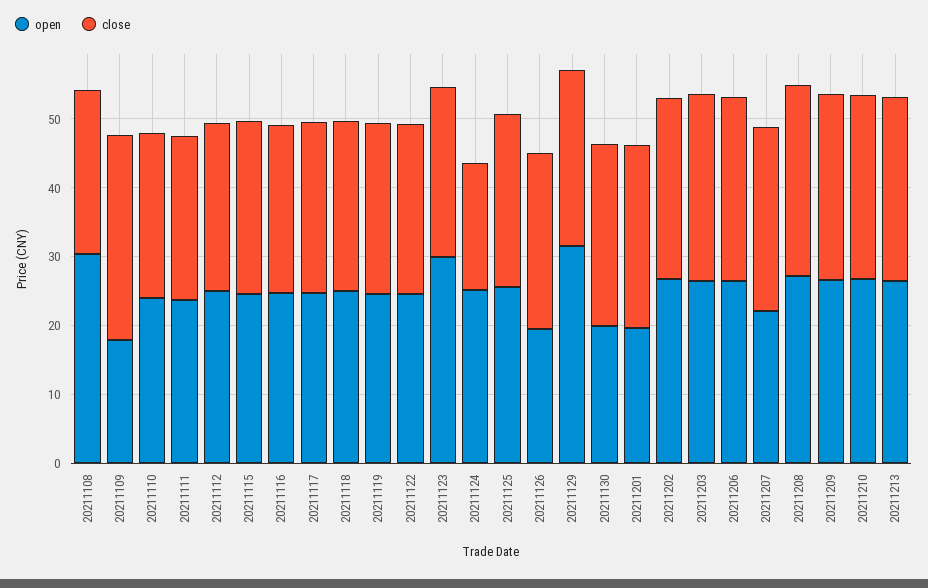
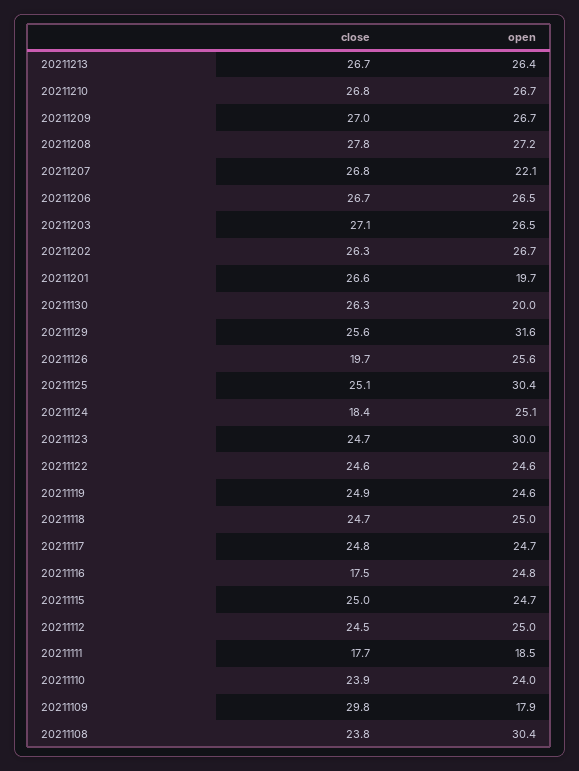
  {
    "open": {
      "20211108": 30.4,
      "20211109": 17.9,
      "20211110": 24,
-     "20211111": 24,
+     "20211111": 18.5,
      "20211112": 25,
      "20211115": 24.7,
      "20211116": 24.8,
      "20211117": 24.7,
      "20211118": 25,
      "20211119": 24.6,
      "20211122": 24.6,
      "20211123": 30,
      "20211124": 25.1,
-     "20211125": 26,
+     "20211125": 30.4,
-     "20211126": 20,
+     "20211126": 25.6,
      "20211129": 31.6,
      "20211130": 20,
      "20211201": 19.7,
      "20211202": 26.7,
      "20211203": 26.5,
      "20211206": 26.5,
      "20211207": 22.1,
      "20211208": 27.2,
      "20211209": 26.7,
      "20211210": 26.7,
      "20211213": 26.4
    },
    "close": {
      "20211108": 23.8,
      "20211109": 29.8,
      "20211110": 23.9,
-     "20211111": 24,
+     "20211111": 17.7,
      "20211112": 24.5,
      "20211115": 25,
-     "20211116": 24,
+     "20211116": 17.5,
      "20211117": 24.8,
      "20211118": 24.7,
      "20211119": 24.9,
      "20211122": 24.6,
      "20211123": 24.7,
      "20211124": 18.4,
      "20211125": 25.1,
-     "20211126": 26,
+     "20211126": 19.7,
      "20211129": 25.6,
      "20211130": 26.3,
      "20211201": 26.6,
      "20211202": 26.3,
      "20211203": 27.1,
      "20211206": 26.7,
      "20211207": 26.8,
      "20211208": 27.8,
      "20211209": 27,
      "20211210": 26.8,
      "20211213": 26.7
    }
  }

